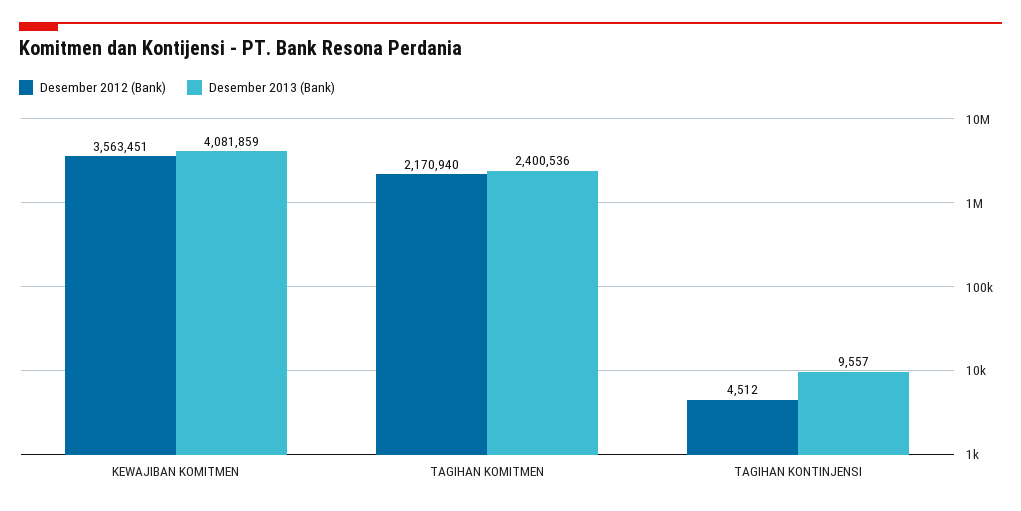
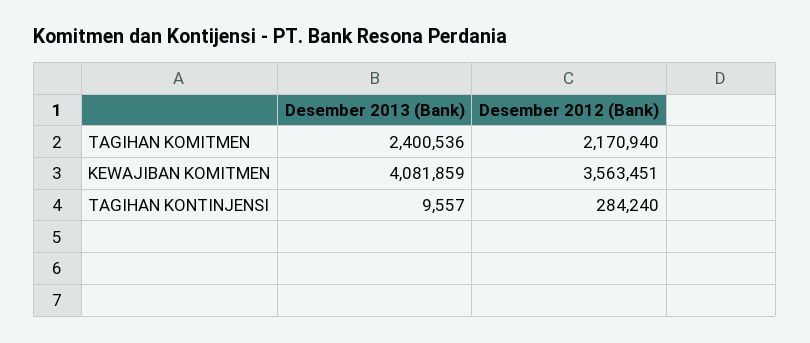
  {
    "Desember 2012 (Bank)": {
      "KEWAJIBAN KOMITMEN": 3563451,
      "TAGIHAN KOMITMEN": 2170940,
-     "TAGIHAN KONTINJENSI": 4512
+     "TAGIHAN KONTINJENSI": 284240
    },
    "Desember 2013 (Bank)": {
      "KEWAJIBAN KOMITMEN": 4081859,
      "TAGIHAN KOMITMEN": 2400536,
      "TAGIHAN KONTINJENSI": 9557
    }
  }

